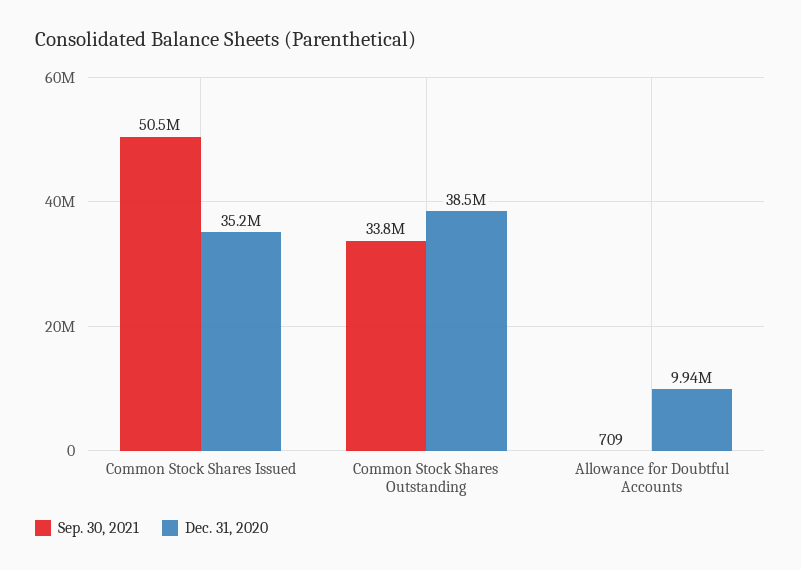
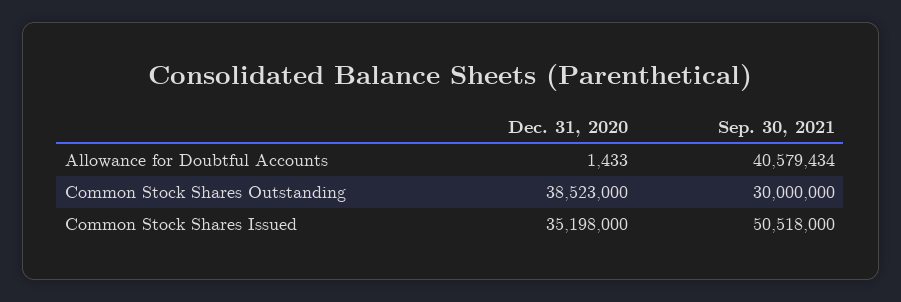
  {
    "Sep. 30, 2021": {
      "Common Stock Shares Issued": 50518000,
-     "Common Stock Shares Outstanding": 33800000,
+     "Common Stock Shares Outstanding": 30000000,
-     "Allowance for Doubtful Accounts": 709
+     "Allowance for Doubtful Accounts": 40579434
    },
    "Dec. 31, 2020": {
      "Common Stock Shares Issued": 35198000,
      "Common Stock Shares Outstanding": 38523000,
-     "Allowance for Doubtful Accounts": 9940000
+     "Allowance for Doubtful Accounts": 1433
    }
  }

